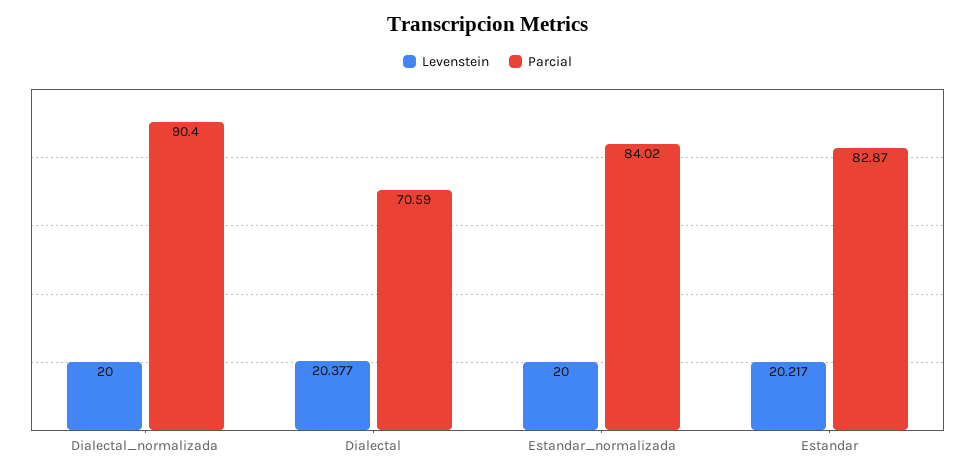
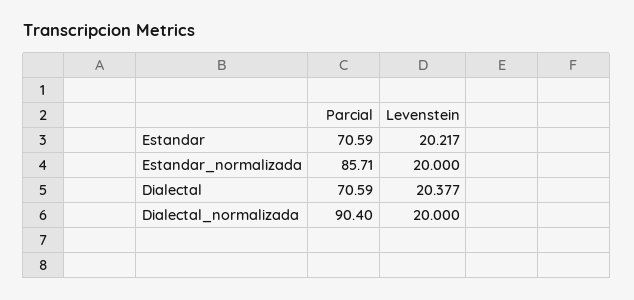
  {
    "Levenstein": {
      "Dialectal_normalizada": 20,
      "Dialectal": 20.377,
      "Estandar_normalizada": 20,
      "Estandar": 20.217
    },
    "Parcial": {
      "Dialectal_normalizada": 90.4,
      "Dialectal": 70.59,
-     "Estandar_normalizada": 84.02,
+     "Estandar_normalizada": 85.71,
-     "Estandar": 82.87
+     "Estandar": 70.59
    }
  }

